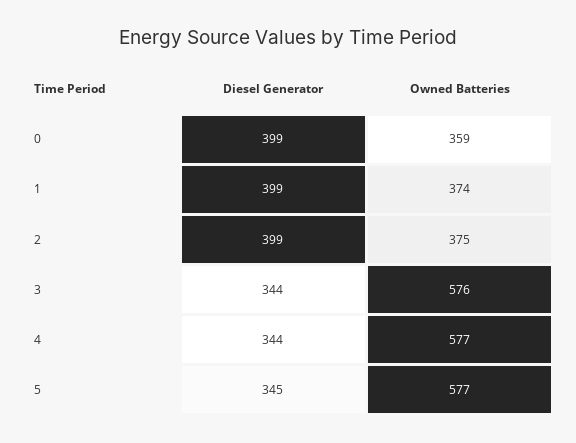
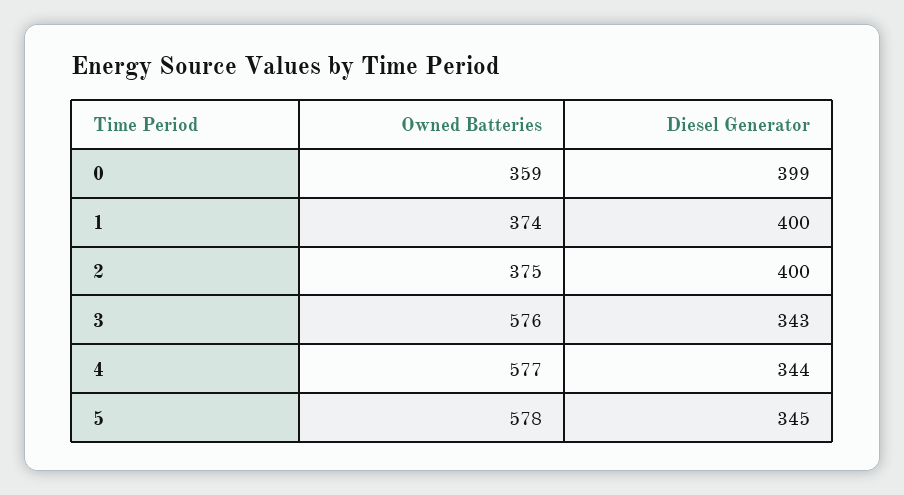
  {
    "Diesel Generator": {
      "0": 399,
-     "1": 399,
+     "1": 400,
-     "2": 399,
+     "2": 400,
-     "3": 344,
+     "3": 343,
      "4": 344,
      "5": 345
    },
    "Owned Batteries": {
      "0": 359,
      "1": 374,
      "2": 375,
      "3": 576,
      "4": 577,
-     "5": 577
+     "5": 578
    }
  }

